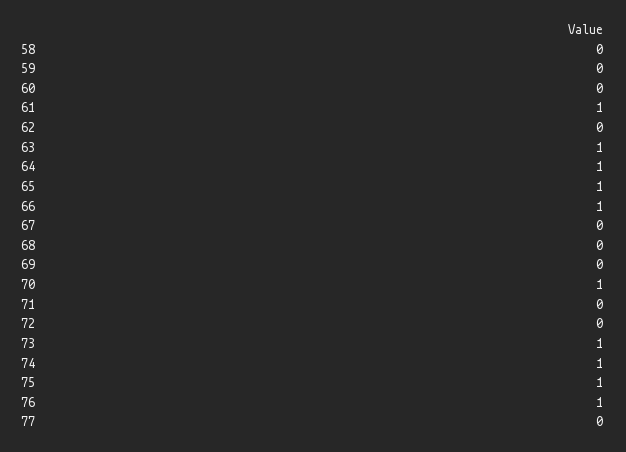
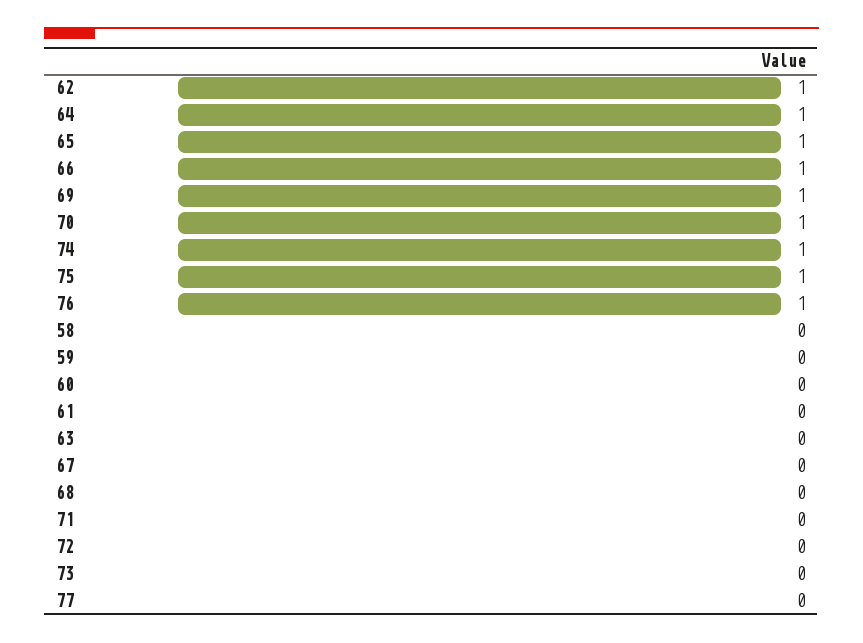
  {
    "58": 0,
    "59": 0,
    "60": 0,
-   "61": 1,
+   "61": 0,
-   "62": 0,
+   "62": 1,
-   "63": 1,
+   "63": 0,
    "64": 1,
    "65": 1,
    "66": 1,
    "67": 0,
    "68": 0,
-   "69": 0,
+   "69": 1,
    "70": 1,
    "71": 0,
    "72": 0,
-   "73": 1,
+   "73": 0,
    "74": 1,
    "75": 1,
    "76": 1,
    "77": 0
  }

